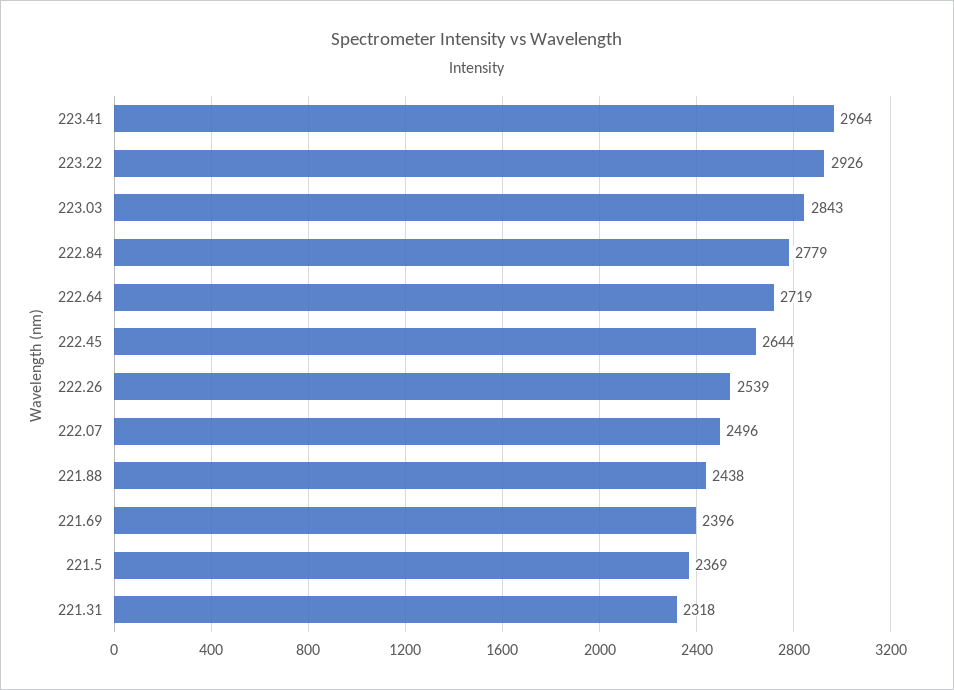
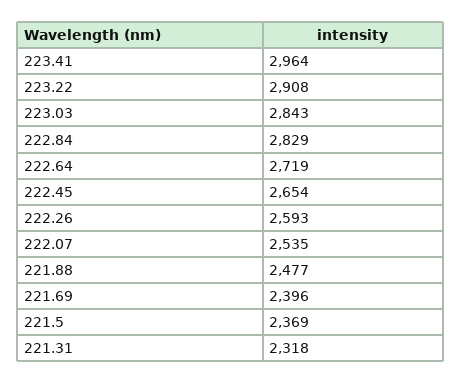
  {
    "223.41": 2964,
-   "223.22": 2926,
+   "223.22": 2908,
    "223.03": 2843,
-   "222.84": 2779,
+   "222.84": 2829,
    "222.64": 2719,
-   "222.45": 2644,
+   "222.45": 2654,
-   "222.26": 2539,
+   "222.26": 2593,
-   "222.07": 2496,
+   "222.07": 2535,
-   "221.88": 2438,
+   "221.88": 2477,
    "221.69": 2396,
    "221.5": 2369,
    "221.31": 2318
  }

